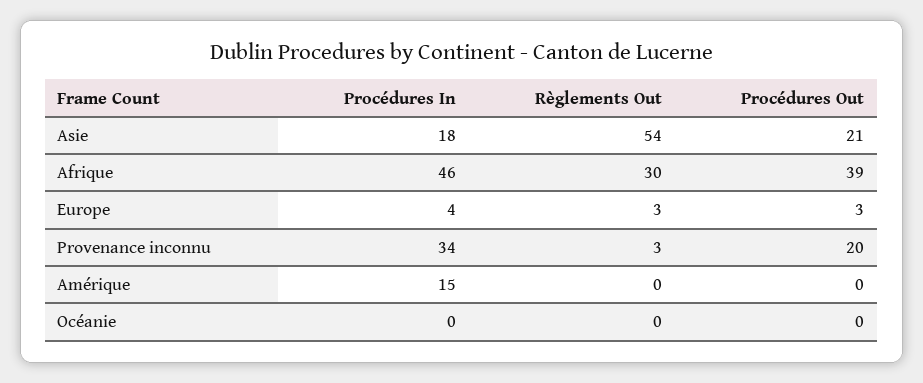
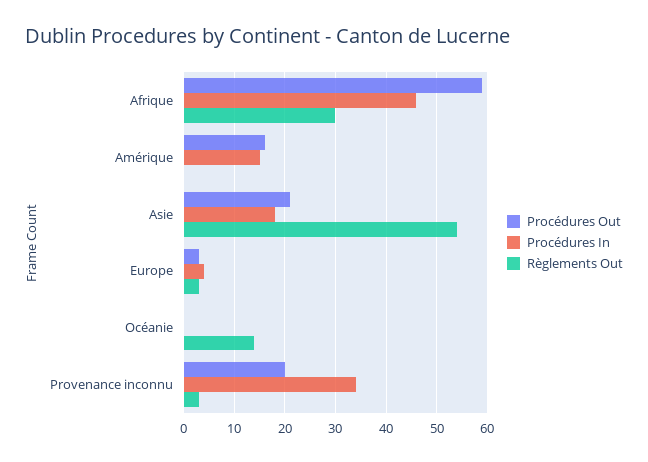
  {
    "Procédures In": {
      "Asie": 18,
      "Afrique": 46,
      "Europe": 4,
      "Provenance inconnu": 34,
      "Amérique": 15,
      "Océanie": 0
    },
    "Règlements Out": {
      "Asie": 54,
      "Afrique": 30,
      "Europe": 3,
      "Provenance inconnu": 3,
      "Amérique": 0,
-     "Océanie": 0
+     "Océanie": 15
    },
    "Procédures Out": {
      "Asie": 21,
-     "Afrique": 39,
+     "Afrique": 60,
      "Europe": 3,
      "Provenance inconnu": 20,
-     "Amérique": 0,
+     "Amérique": 15,
      "Océanie": 0
    }
  }

